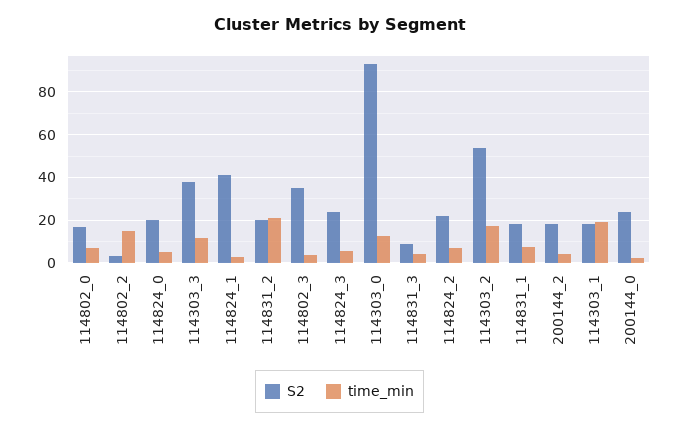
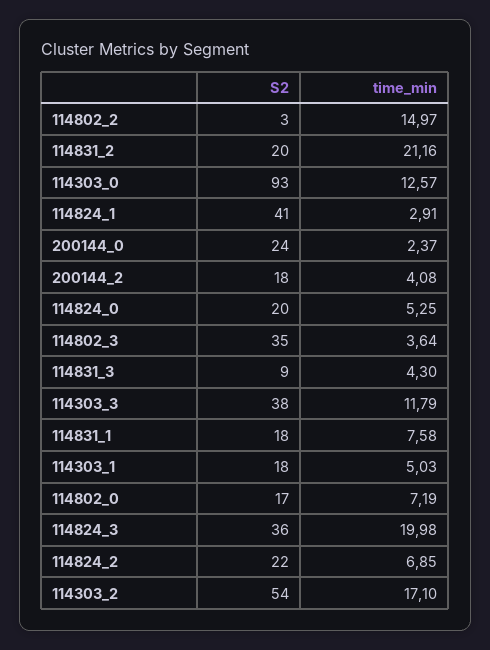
  {
    "S2": {
      "114802_0": 17,
      "114802_2": 3,
      "114824_0": 20,
      "114303_3": 38,
      "114824_1": 41,
      "114831_2": 20,
      "114802_3": 35,
-     "114824_3": 25,
+     "114824_3": 36,
      "114303_0": 93,
      "114831_3": 9,
      "114824_2": 22,
      "114303_2": 54,
      "114831_1": 18,
      "200144_2": 18,
      "114303_1": 18,
      "200144_0": 24
    },
    "time_min": {
      "114802_0": 7.19,
      "114802_2": 14.97,
      "114824_0": 5.25,
      "114303_3": 11.79,
      "114824_1": 2.91,
      "114831_2": 21.16,
      "114802_3": 3.64,
-     "114824_3": 5,
+     "114824_3": 19.98,
      "114303_0": 12.57,
      "114831_3": 4.3,
      "114824_2": 6.85,
      "114303_2": 17.1,
      "114831_1": 7.58,
      "200144_2": 4.08,
-     "114303_1": 20,
+     "114303_1": 5.03,
      "200144_0": 2.37
    }
  }

